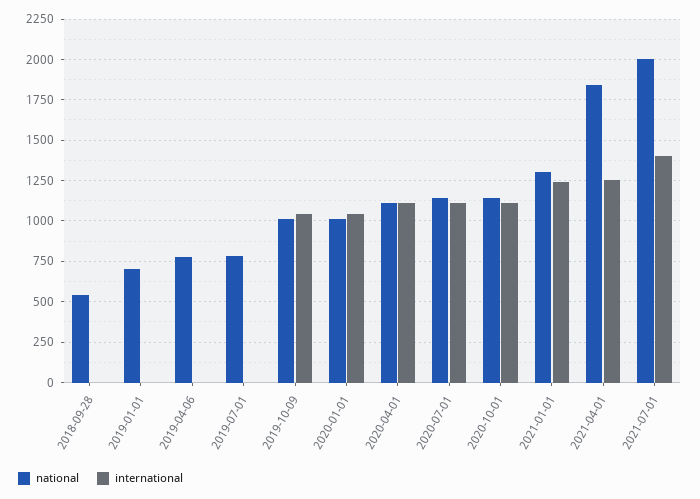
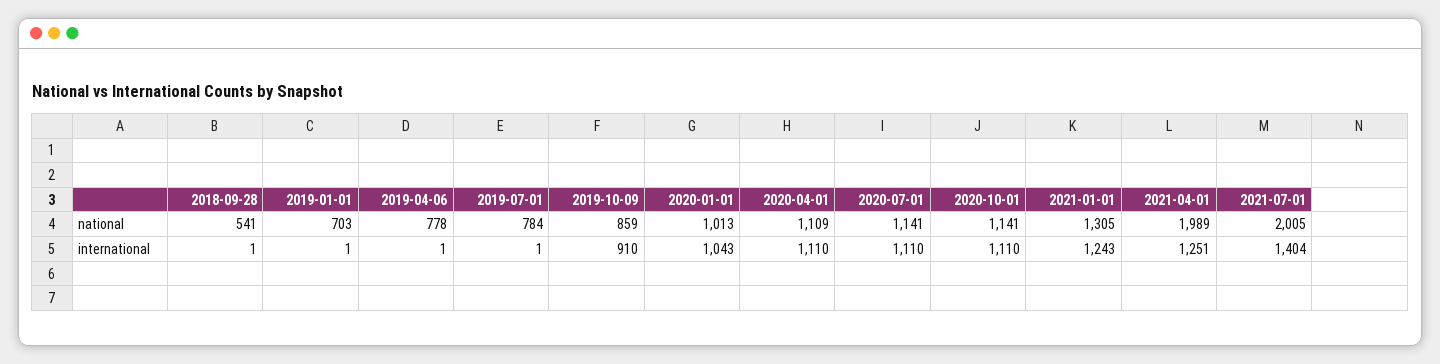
  {
    "national": {
      "2018-09-28": 541,
      "2019-01-01": 703,
      "2019-04-06": 778,
      "2019-07-01": 784,
-     "2019-10-09": 1000,
+     "2019-10-09": 859,
      "2020-01-01": 1013,
      "2020-04-01": 1109,
      "2020-07-01": 1141,
      "2020-10-01": 1141,
      "2021-01-01": 1305,
-     "2021-04-01": 1850,
+     "2021-04-01": 1989,
      "2021-07-01": 2005
    },
    "international": {
      "2018-09-28": 1,
      "2019-01-01": 1,
      "2019-04-06": 1,
      "2019-07-01": 1,
-     "2019-10-09": 1050,
+     "2019-10-09": 910,
      "2020-01-01": 1043,
      "2020-04-01": 1110,
      "2020-07-01": 1110,
      "2020-10-01": 1110,
      "2021-01-01": 1243,
      "2021-04-01": 1251,
      "2021-07-01": 1404
    }
  }

